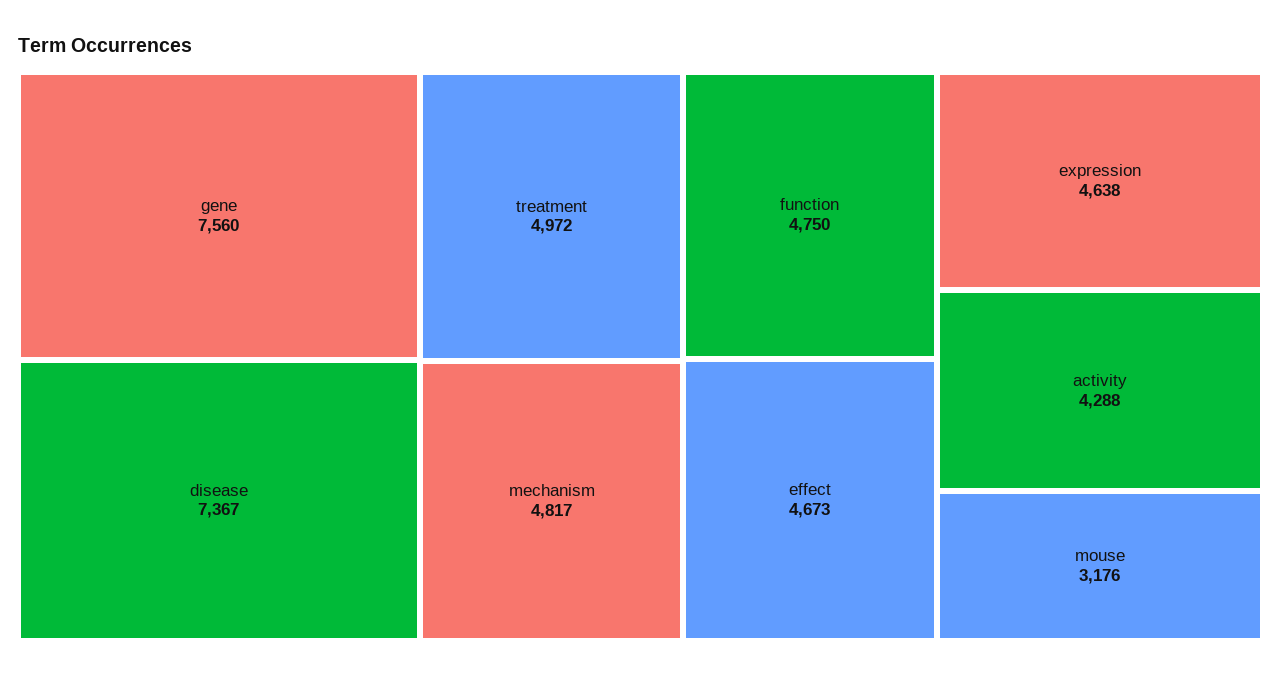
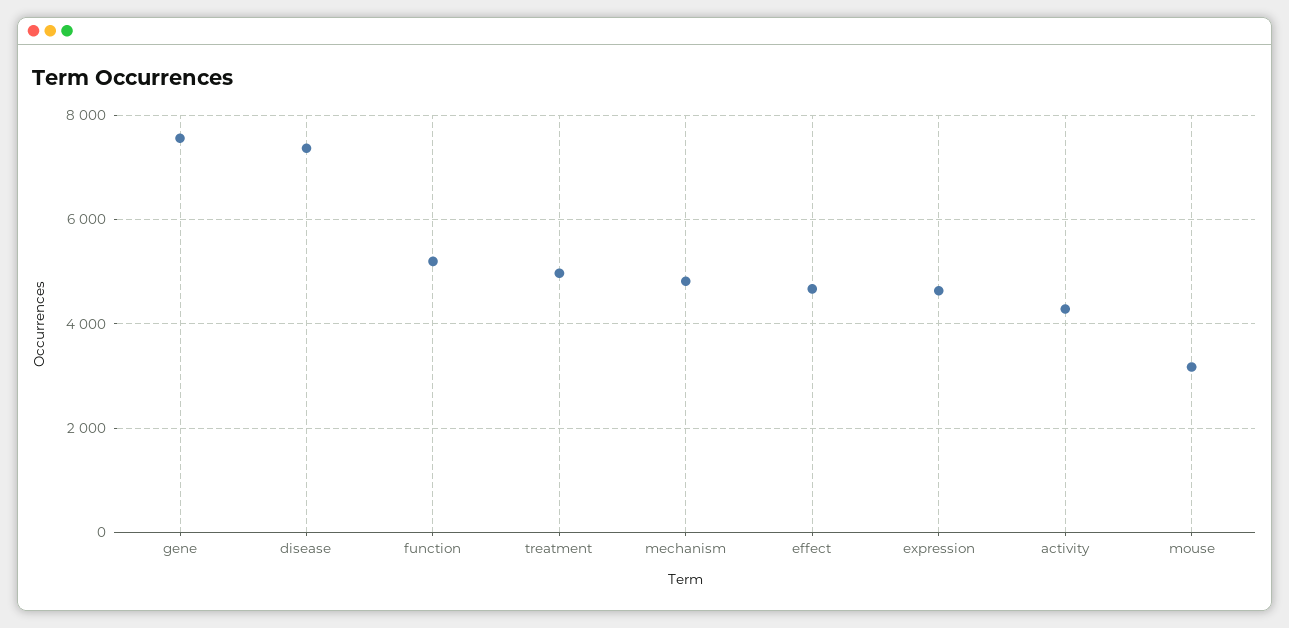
  {
    "gene": 7560,
    "disease": 7367,
    "treatment": 4972,
    "mechanism": 4817,
-   "function": 4750,
+   "function": 5200,
    "effect": 4673,
    "expression": 4638,
    "activity": 4288,
    "mouse": 3176
  }

